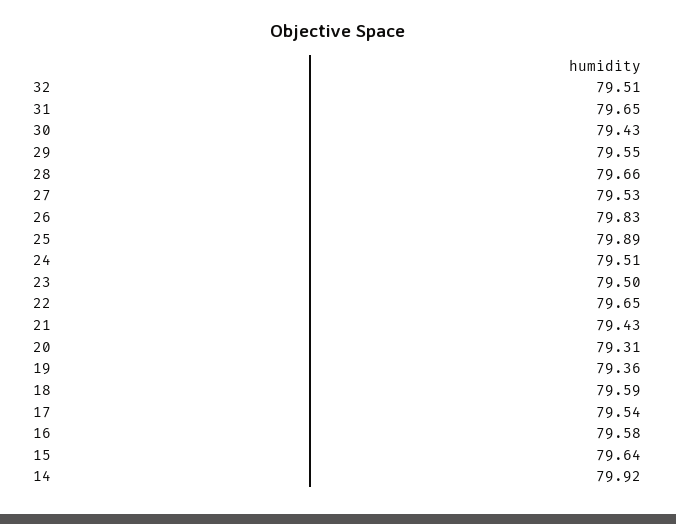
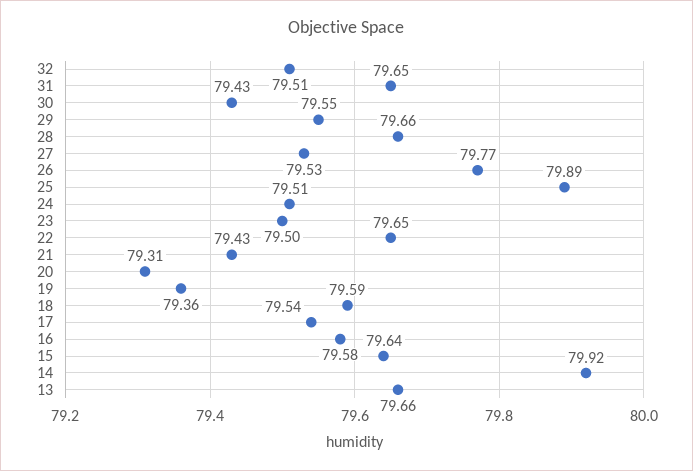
  {
    "32": 79.51,
    "31": 79.65,
    "30": 79.43,
    "29": 79.55,
    "28": 79.66,
    "27": 79.53,
-   "26": 79.83,
+   "26": 79.77,
    "25": 79.89,
    "24": 79.51,
    "23": 79.5,
    "22": 79.65,
    "21": 79.43,
    "20": 79.31,
    "19": 79.36,
    "18": 79.59,
    "17": 79.54,
    "16": 79.58,
    "15": 79.64,
-   "14": 79.92
+   "14": 79.92,
+   "13": 79.66
  }

